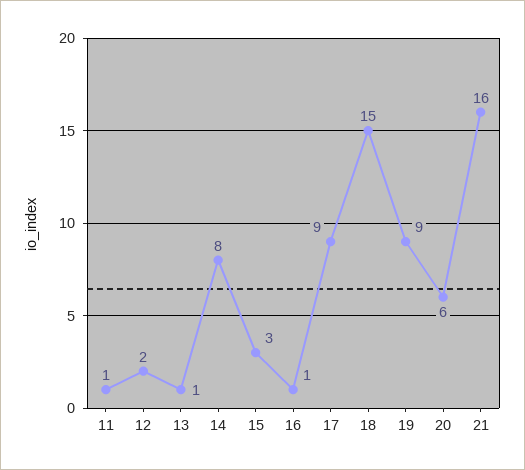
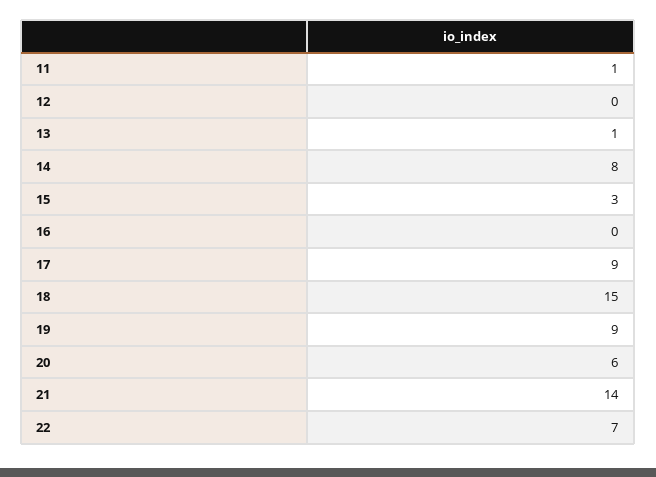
  {
    "11": 1,
-   "12": 2,
+   "12": 0,
    "13": 1,
    "14": 8,
    "15": 3,
-   "16": 1,
+   "16": 0,
    "17": 9,
    "18": 15,
    "19": 9,
    "20": 6,
-   "21": 16
+   "21": 14,
+   "22": 7
  }

